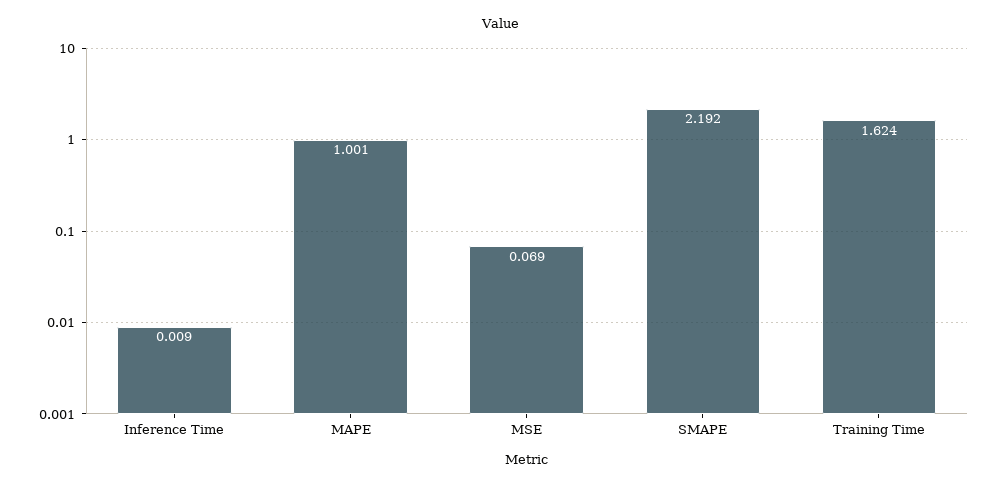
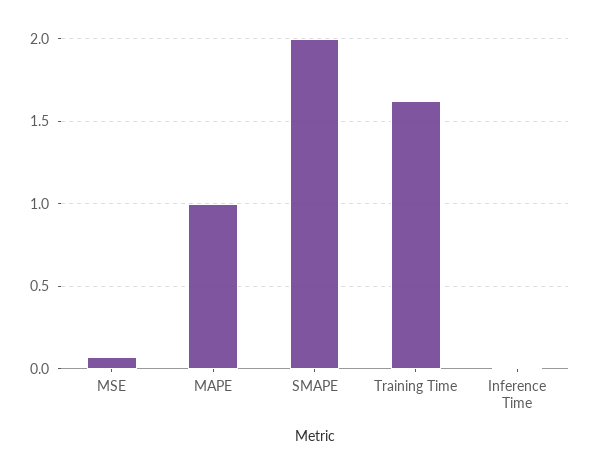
  {
    "Inference Time": 0.009,
    "MAPE": 1.001,
    "MSE": 0.069,
-   "SMAPE": 2.192,
+   "SMAPE": 2,
    "Training Time": 1.624
  }

